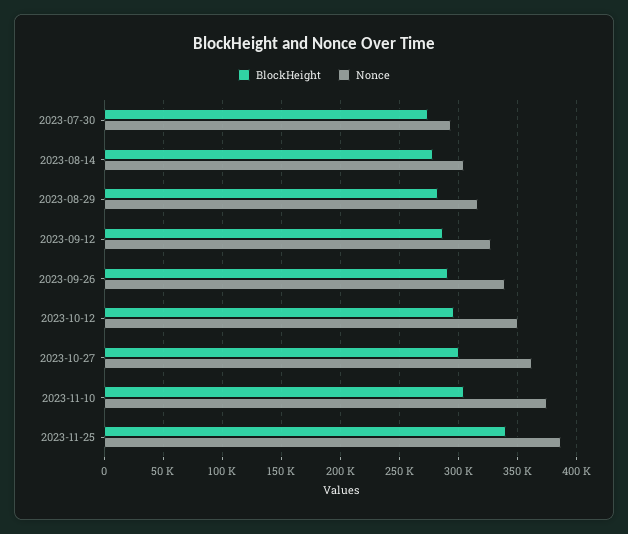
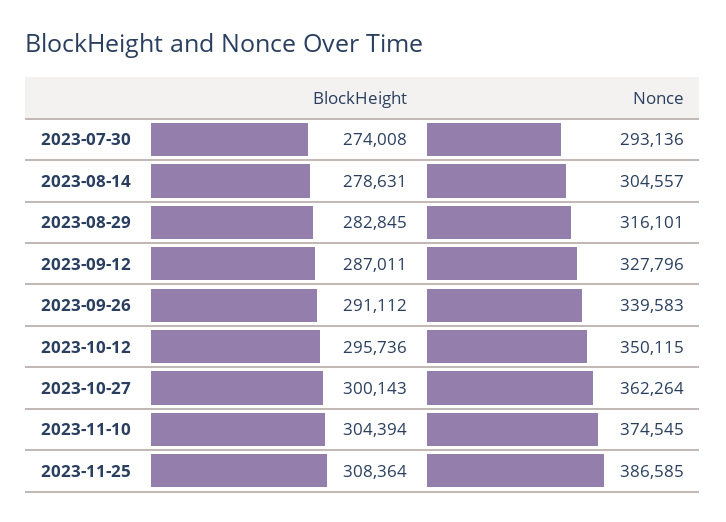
  {
    "BlockHeight": {
      "2023-07-30": 274008,
      "2023-08-14": 278631,
      "2023-08-29": 282845,
      "2023-09-12": 287011,
      "2023-09-26": 291112,
      "2023-10-12": 295736,
      "2023-10-27": 300143,
      "2023-11-10": 304394,
-     "2023-11-25": 340000
+     "2023-11-25": 308364
    },
    "Nonce": {
      "2023-07-30": 293136,
      "2023-08-14": 304557,
      "2023-08-29": 316101,
      "2023-09-12": 327796,
      "2023-09-26": 339583,
      "2023-10-12": 350115,
      "2023-10-27": 362264,
      "2023-11-10": 374545,
      "2023-11-25": 386585
    }
  }

